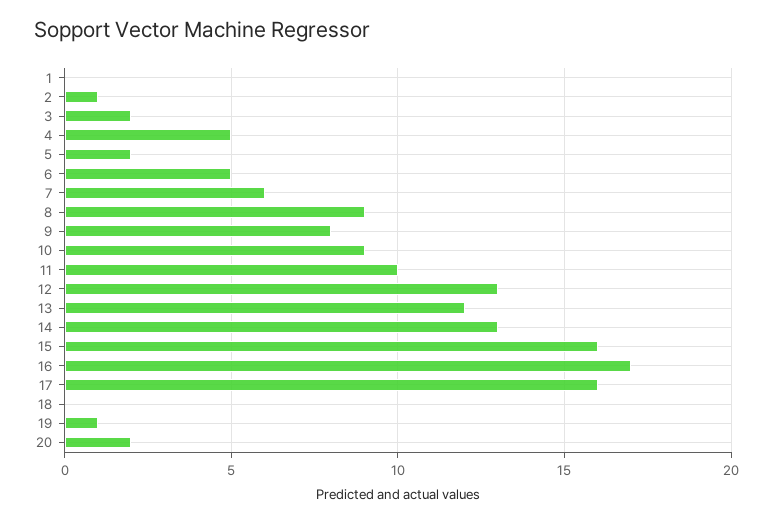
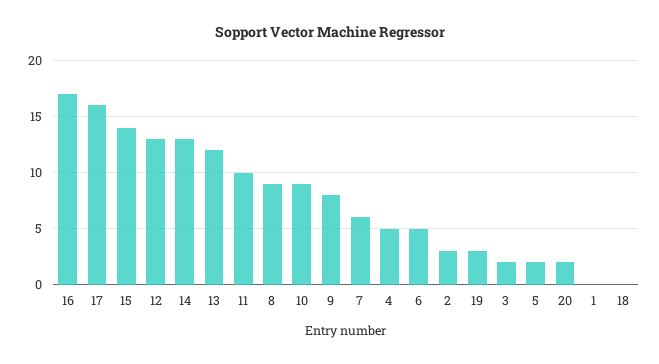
  {
    "1": 0,
-   "2": 1,
+   "2": 3,
    "3": 2,
    "4": 5,
    "5": 2,
    "6": 5,
    "7": 6,
    "8": 9,
    "9": 8,
    "10": 9,
    "11": 10,
    "12": 13,
    "13": 12,
    "14": 13,
-   "15": 16,
+   "15": 14,
    "16": 17,
    "17": 16,
    "18": 0,
-   "19": 1,
+   "19": 3,
    "20": 2
  }

